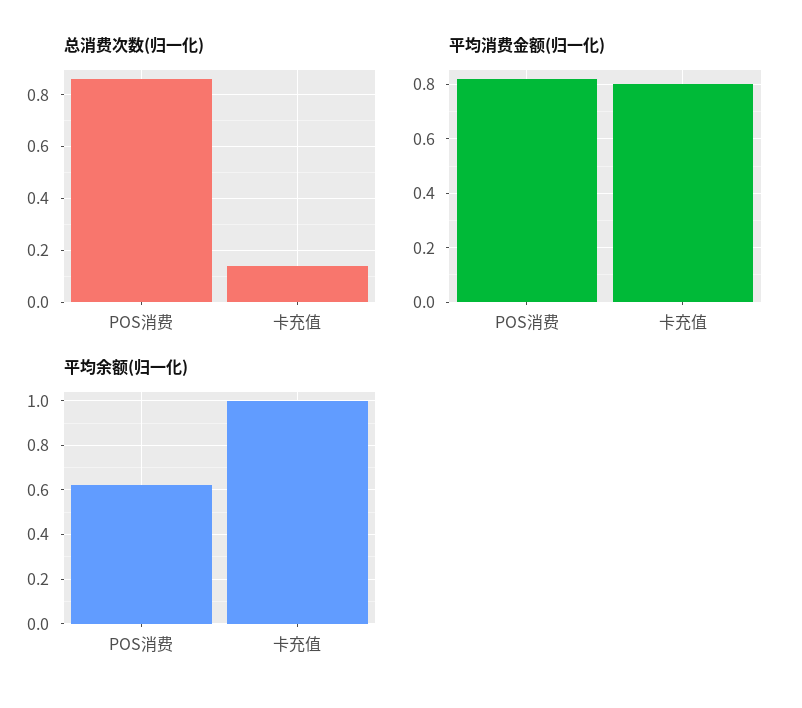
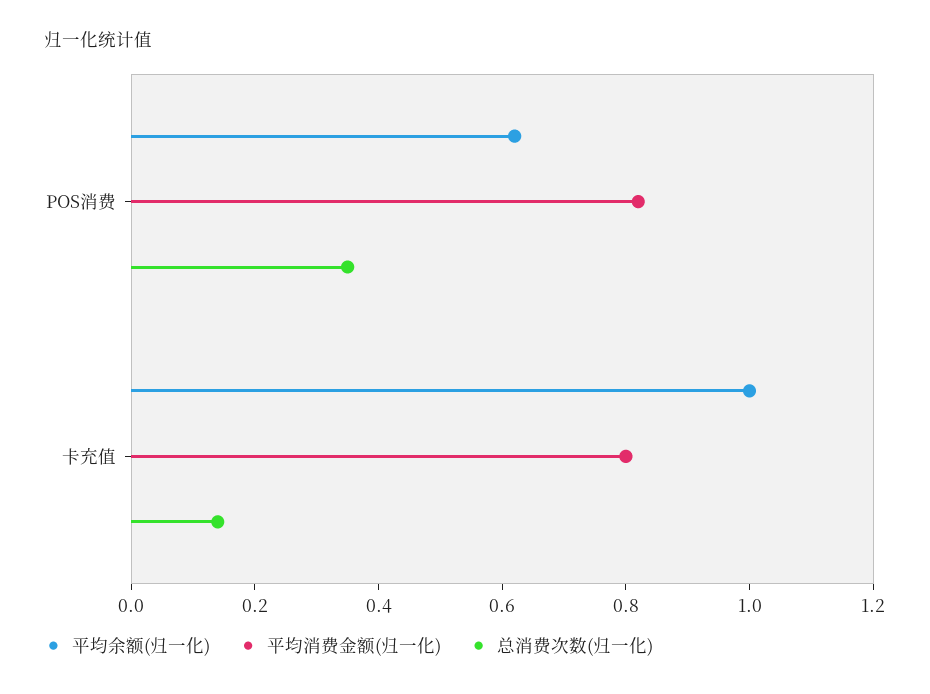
  {
    "总消费次数(归一化)": {
-     "POS消费": 0.85,
+     "POS消费": 0.35,
      "卡充值": 0.15
    },
    "平均消费金额(归一化)": {
      "POS消费": 0.8,
      "卡充值": 0.8
    },
    "平均余额(归一化)": {
      "POS消费": 0.6,
      "卡充值": 1
    }
  }

